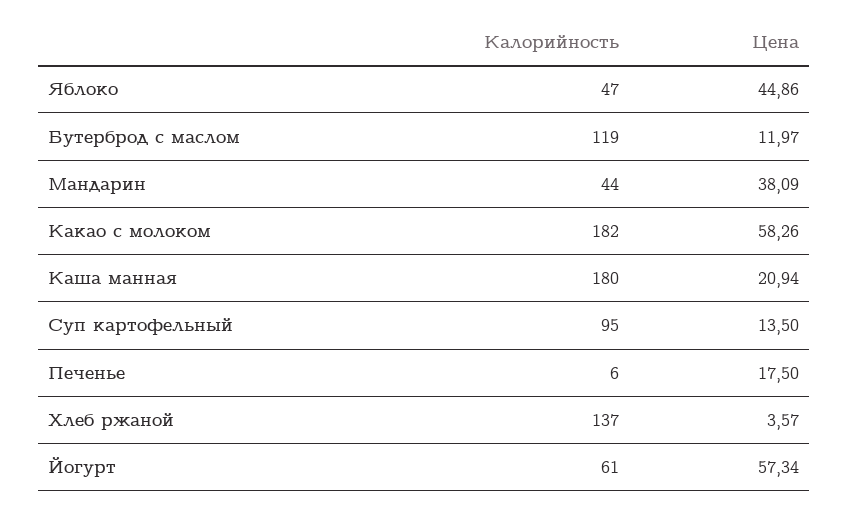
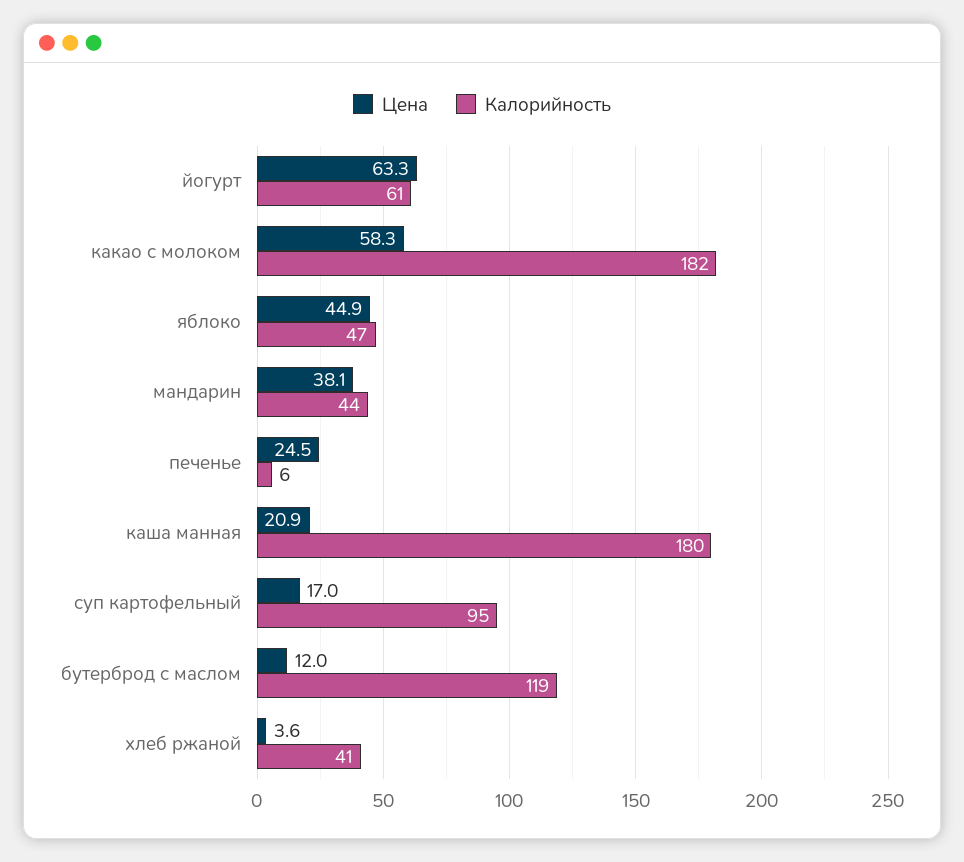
  {
    "Калорийность": {
      "Яблоко": 47,
      "Бутерброд с маслом": 119,
      "Мандарин": 44,
      "Какао с молоком": 182,
      "Каша манная": 180,
      "Суп картофельный": 95,
      "Печенье": 6,
-     "Хлеб ржаной": 137,
+     "Хлеб ржаной": 41,
      "Йогурт": 61
    },
    "Цена": {
      "Яблоко": 44.86,
      "Бутерброд с маслом": 11.97,
      "Мандарин": 38.09,
      "Какао с молоком": 58.26,
      "Каша манная": 20.94,
-     "Суп картофельный": 13.5,
+     "Суп картофельный": 17,
-     "Печенье": 17.5,
+     "Печенье": 24.5,
      "Хлеб ржаной": 3.57,
-     "Йогурт": 57.34
+     "Йогурт": 63.3
    }
  }

